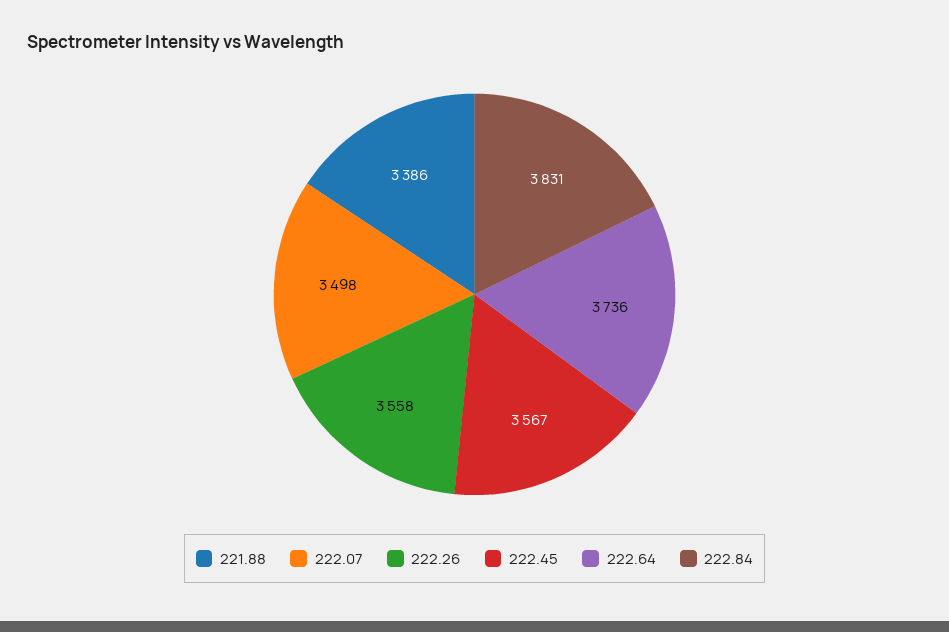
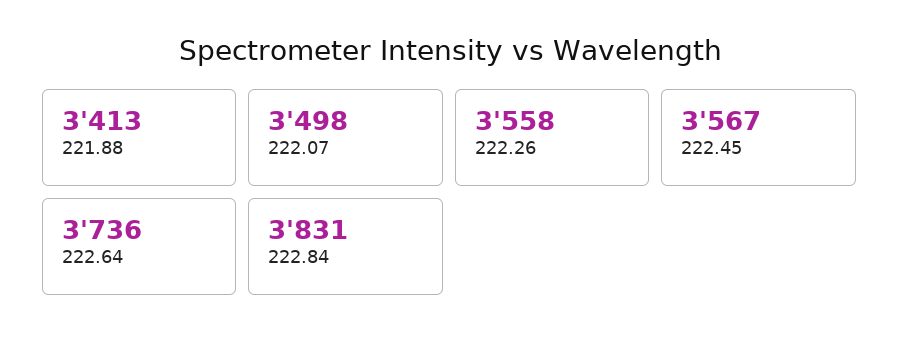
  {
-   "221.88": 3386,
+   "221.88": 3413,
    "222.07": 3498,
    "222.26": 3558,
    "222.45": 3567,
    "222.64": 3736,
    "222.84": 3831
  }

